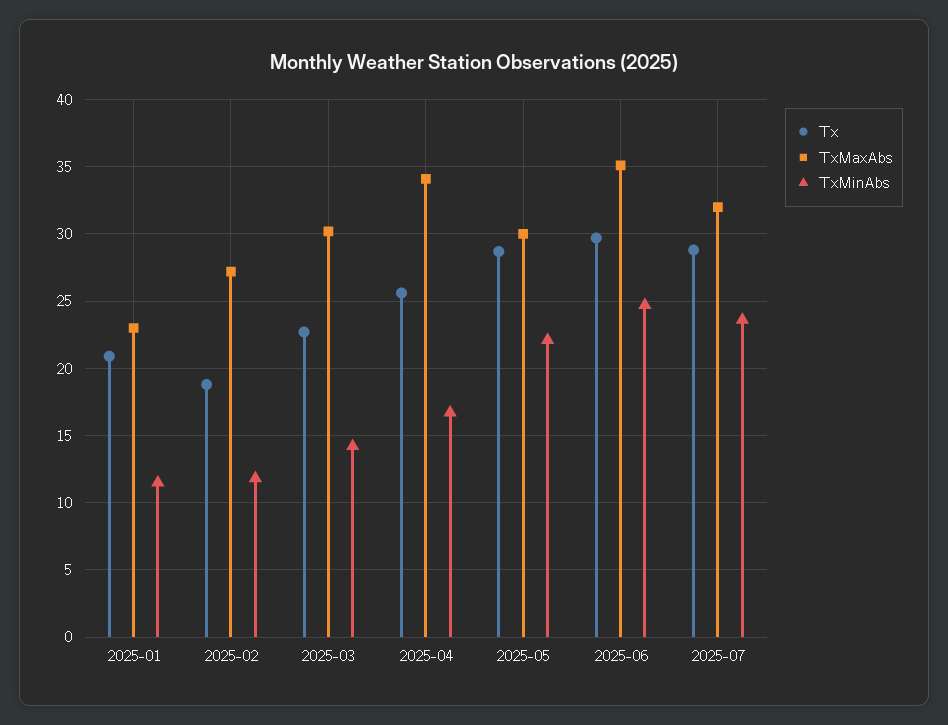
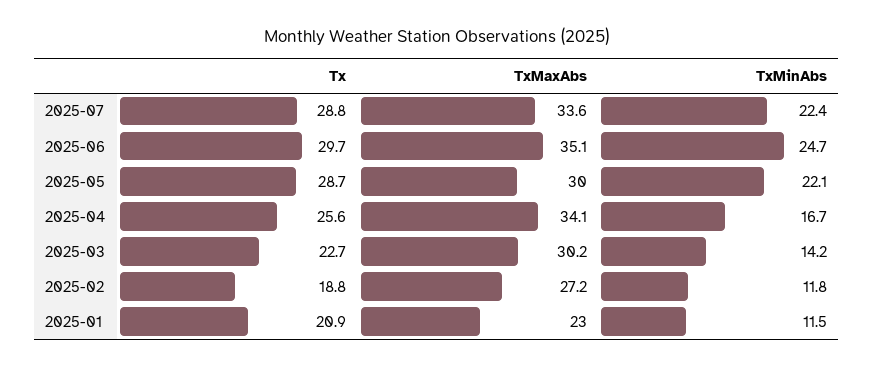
  {
    "Tx": {
      "2025-01": 20.9,
      "2025-02": 18.8,
      "2025-03": 22.7,
      "2025-04": 25.6,
      "2025-05": 28.7,
      "2025-06": 29.7,
      "2025-07": 28.8
    },
    "TxMaxAbs": {
      "2025-01": 23,
      "2025-02": 27.2,
      "2025-03": 30.2,
      "2025-04": 34.1,
      "2025-05": 30,
      "2025-06": 35.1,
-     "2025-07": 32
+     "2025-07": 33.6
    },
    "TxMinAbs": {
      "2025-01": 11.5,
      "2025-02": 11.8,
      "2025-03": 14.2,
      "2025-04": 16.7,
      "2025-05": 22.1,
      "2025-06": 24.7,
-     "2025-07": 23.5
+     "2025-07": 22.4
    }
  }

